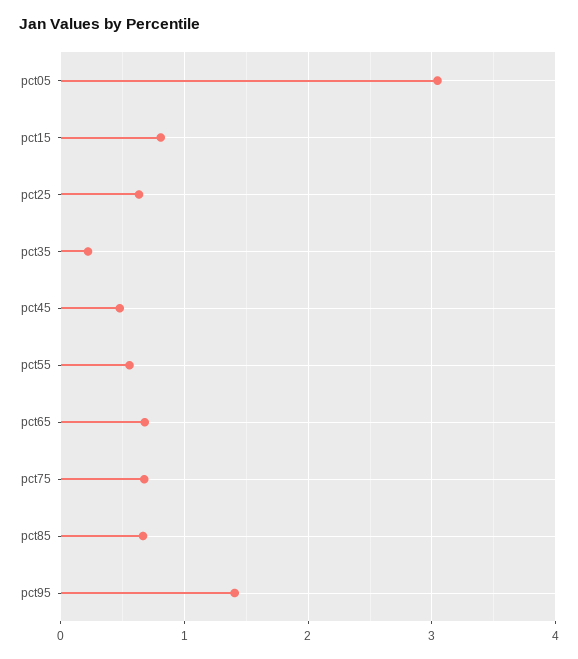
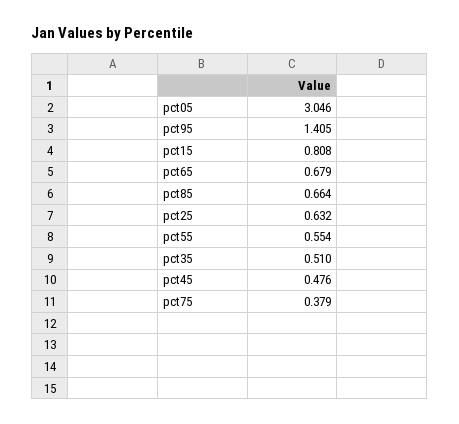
  {
    "pct05": 3.046,
    "pct15": 0.808,
    "pct25": 0.632,
-   "pct35": 0.2,
+   "pct35": 0.51,
    "pct45": 0.476,
    "pct55": 0.554,
    "pct65": 0.679,
-   "pct75": 0.7,
+   "pct75": 0.379,
    "pct85": 0.664,
    "pct95": 1.405
  }

